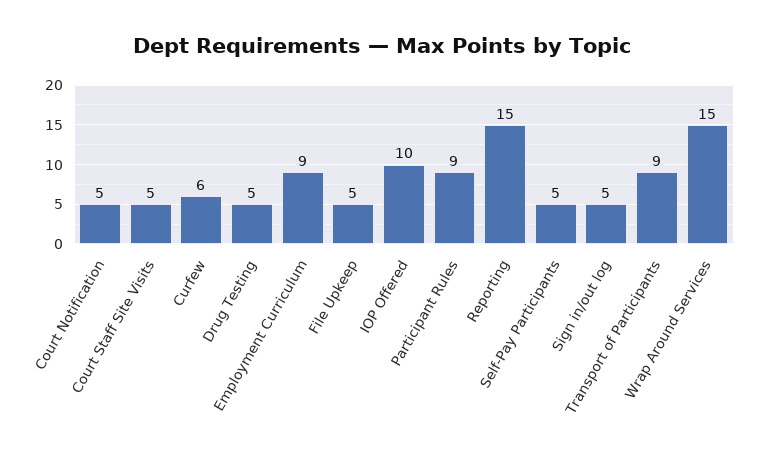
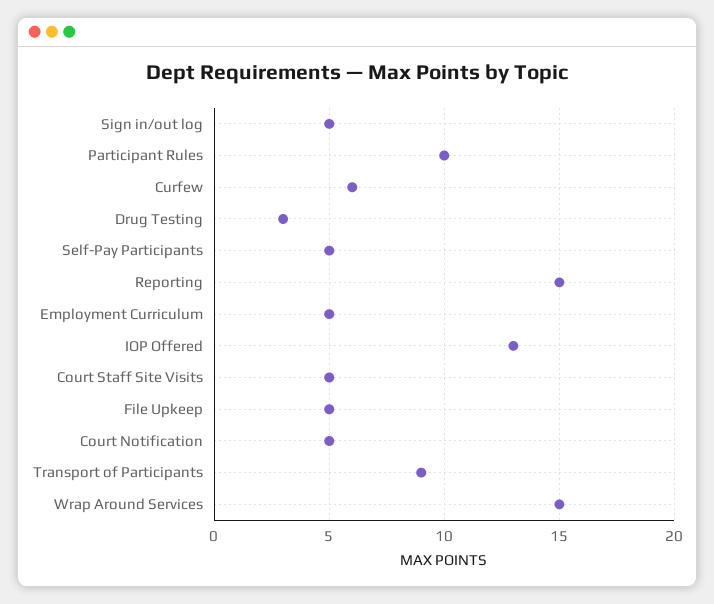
  {
    "Court Notification": 5,
    "Court Staff Site Visits": 5,
    "Curfew": 6,
-   "Drug Testing": 5,
+   "Drug Testing": 3,
-   "Employment Curriculum": 9,
+   "Employment Curriculum": 5,
    "File Upkeep": 5,
-   "IOP Offered": 10,
+   "IOP Offered": 13,
-   "Participant Rules": 9,
+   "Participant Rules": 10,
    "Reporting": 15,
    "Self-Pay Participants": 5,
    "Sign in/out log": 5,
    "Transport of Participants": 9,
    "Wrap Around Services": 15
  }

